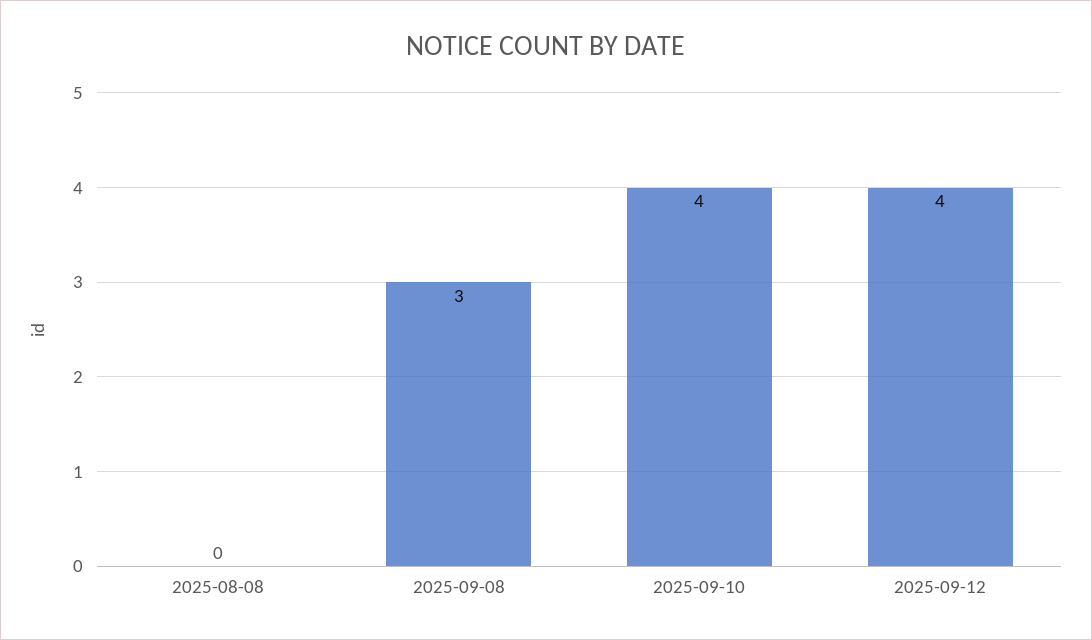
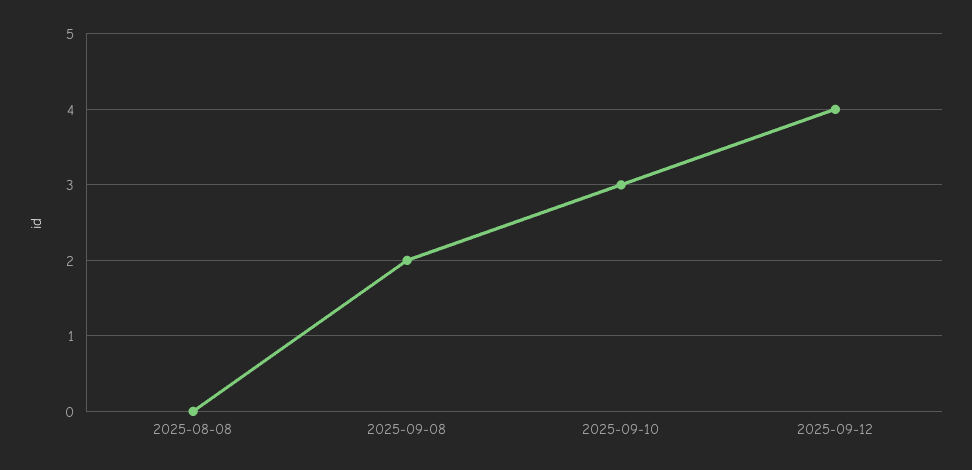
  {
    "2025-08-08": 0,
-   "2025-09-08": 3,
+   "2025-09-08": 2,
-   "2025-09-10": 4,
+   "2025-09-10": 3,
    "2025-09-12": 4
  }

